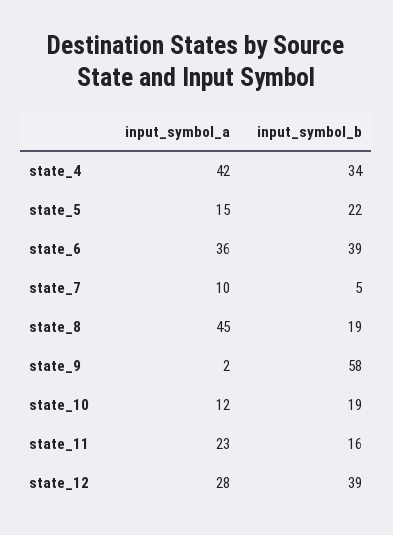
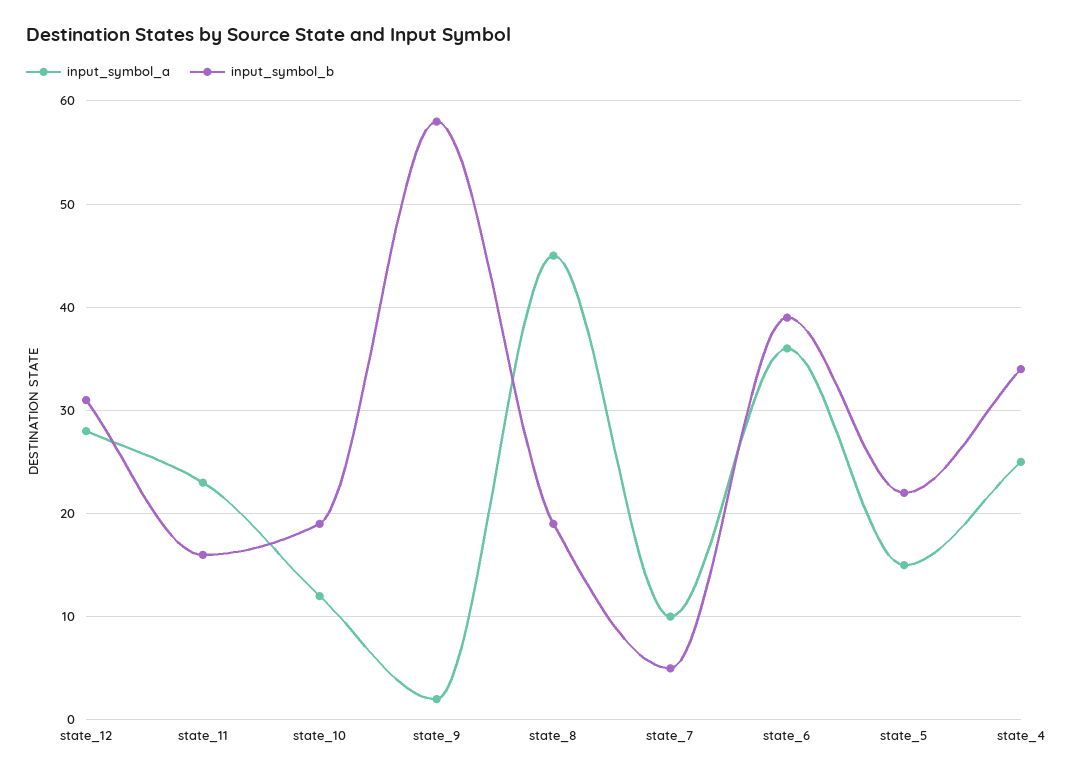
  {
    "input_symbol_a": {
-     "state_4": 42,
+     "state_4": 25,
      "state_5": 15,
      "state_6": 36,
      "state_7": 10,
      "state_8": 45,
      "state_9": 2,
      "state_10": 12,
      "state_11": 23,
      "state_12": 28
    },
    "input_symbol_b": {
      "state_4": 34,
      "state_5": 22,
      "state_6": 39,
      "state_7": 5,
      "state_8": 19,
      "state_9": 58,
      "state_10": 19,
      "state_11": 16,
-     "state_12": 39
+     "state_12": 31
    }
  }

